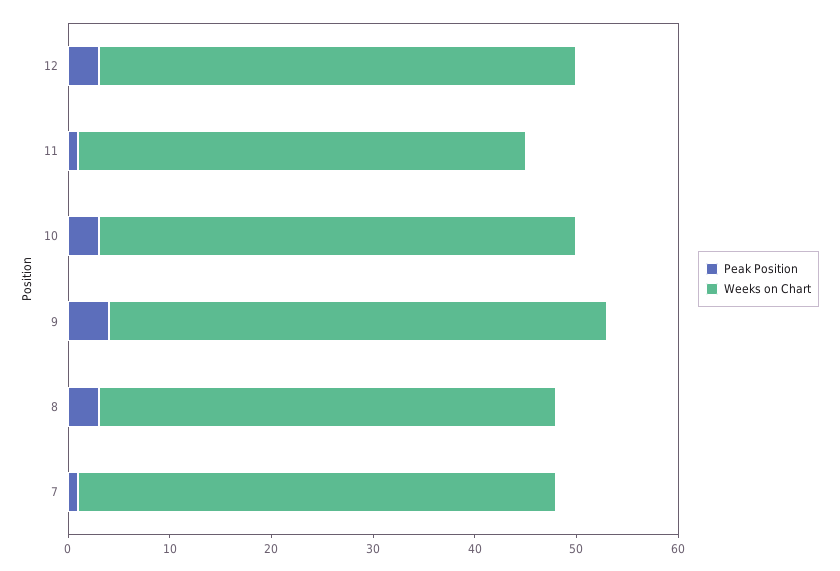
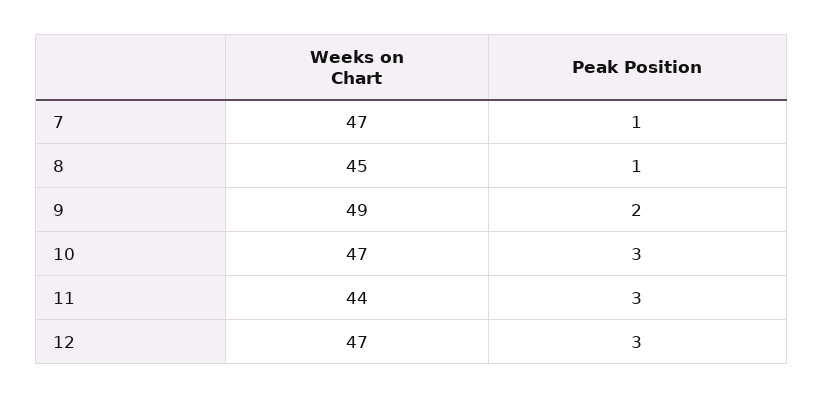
  {
    "Peak Position": {
      "12": 3,
-     "11": 1,
+     "11": 3,
      "10": 3,
-     "9": 4,
+     "9": 2,
-     "8": 3,
+     "8": 1,
      "7": 1
    },
    "Weeks on Chart": {
      "12": 47,
      "11": 44,
      "10": 47,
      "9": 49,
      "8": 45,
      "7": 47
    }
  }

